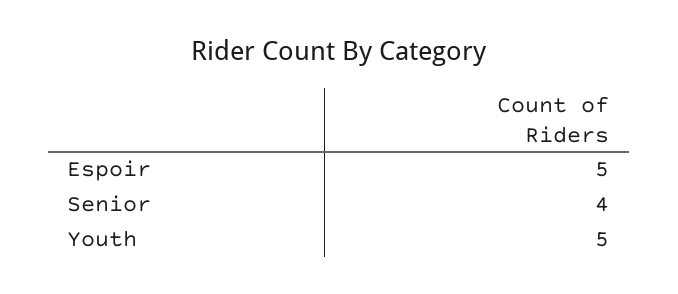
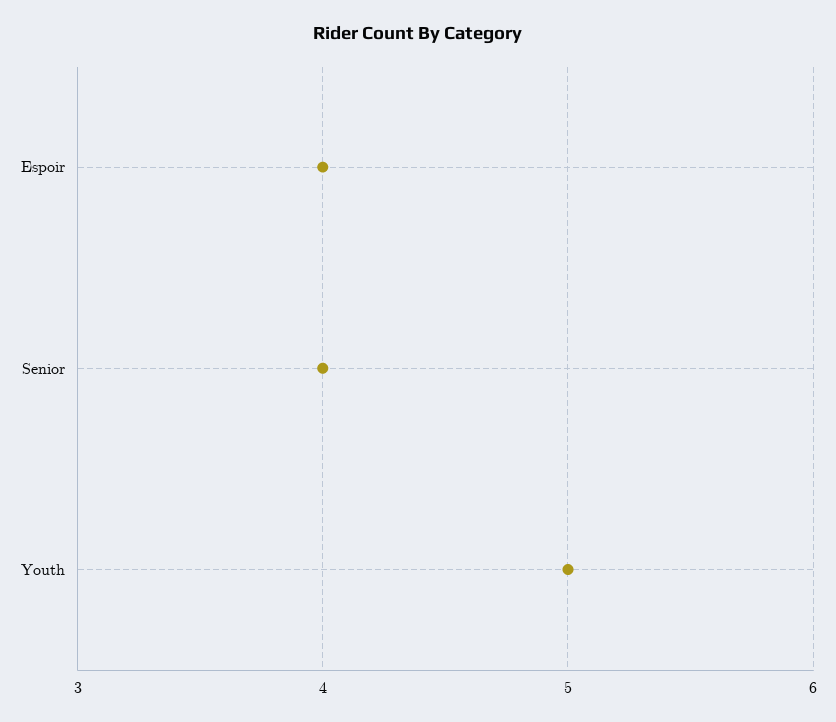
  {
-   "Espoir": 5,
+   "Espoir": 4,
    "Senior": 4,
    "Youth": 5
  }

